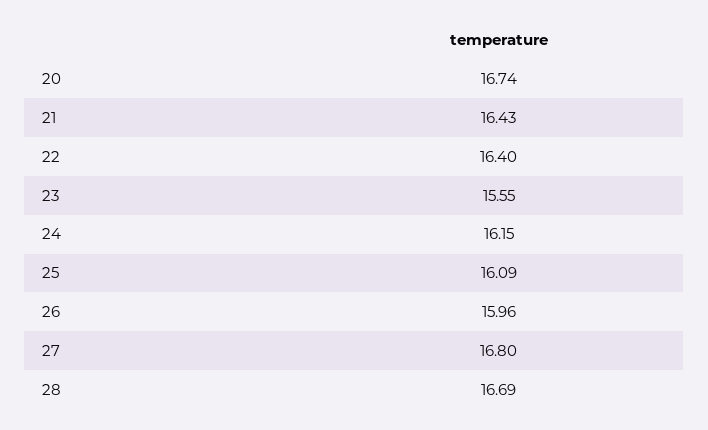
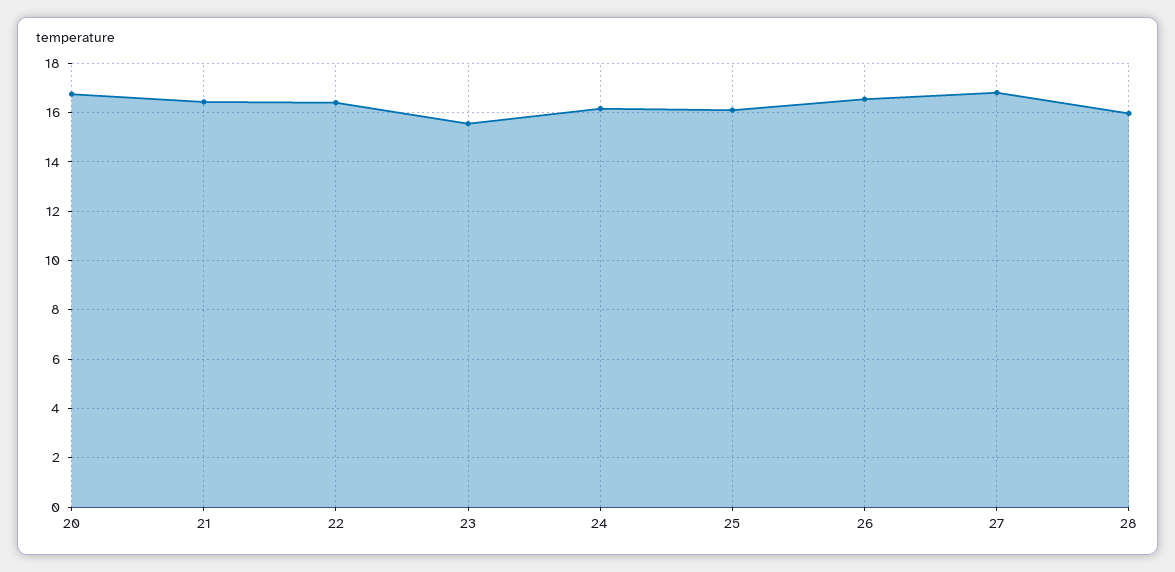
  {
    "20": 16.74,
    "21": 16.43,
    "22": 16.4,
    "23": 15.55,
    "24": 16.15,
    "25": 16.09,
-   "26": 15.96,
+   "26": 16.5,
    "27": 16.8,
-   "28": 16.69
+   "28": 16
  }

